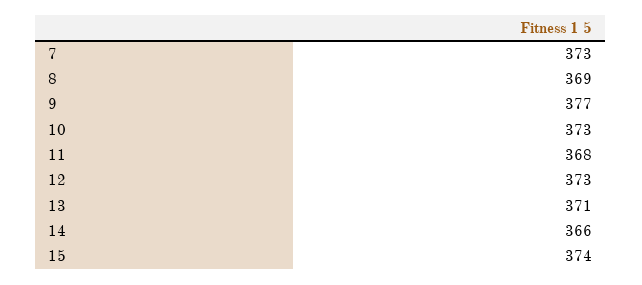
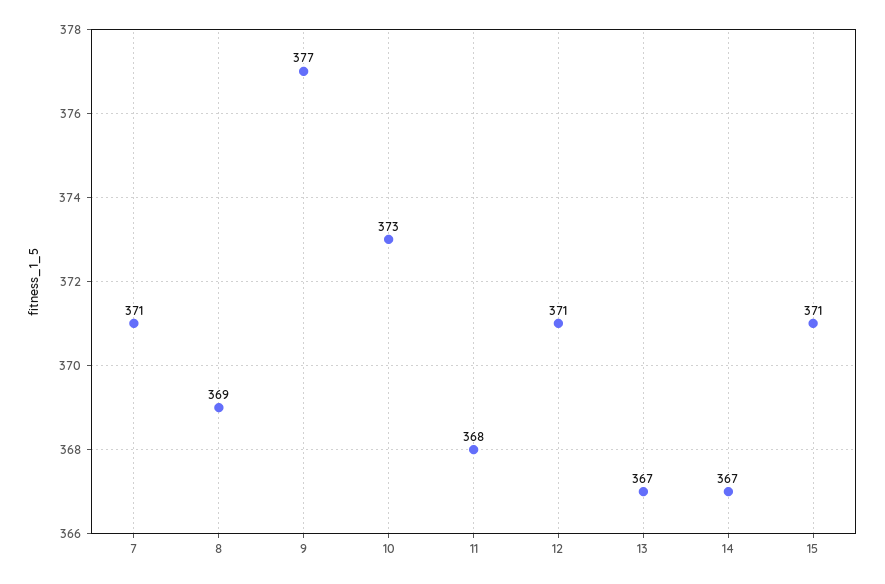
  {
-   "7": 373,
+   "7": 371,
    "8": 369,
    "9": 377,
    "10": 373,
    "11": 368,
-   "12": 373,
+   "12": 371,
-   "13": 371,
+   "13": 367,
-   "14": 366,
+   "14": 367,
-   "15": 374
+   "15": 371
  }

